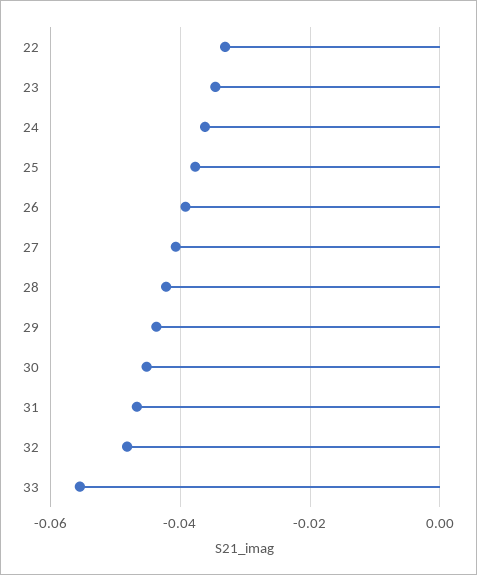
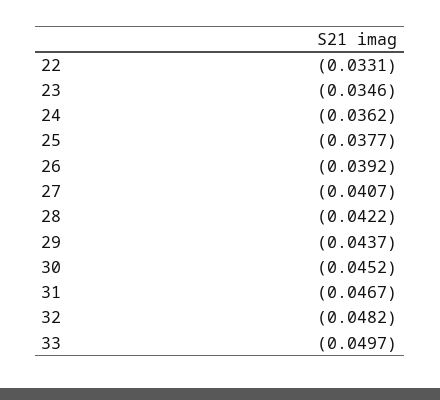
  {
    "22": -0.0331,
    "23": -0.0346,
    "24": -0.0362,
    "25": -0.0377,
    "26": -0.0392,
    "27": -0.0407,
    "28": -0.0422,
    "29": -0.0437,
    "30": -0.0452,
    "31": -0.0467,
    "32": -0.0482,
-   "33": -0.056
+   "33": -0.0497
  }

